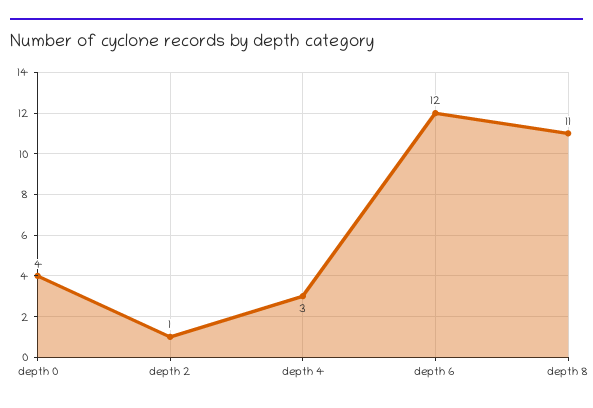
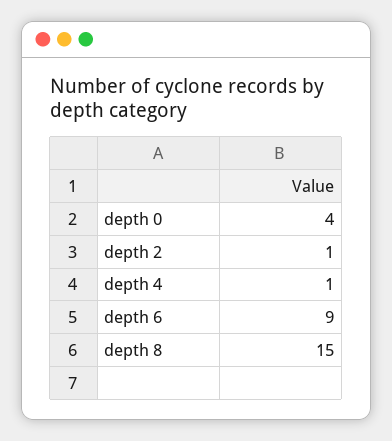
  {
    "depth 0": 4,
    "depth 2": 1,
-   "depth 4": 3,
+   "depth 4": 1,
-   "depth 6": 12,
+   "depth 6": 9,
-   "depth 8": 11
+   "depth 8": 15
  }

